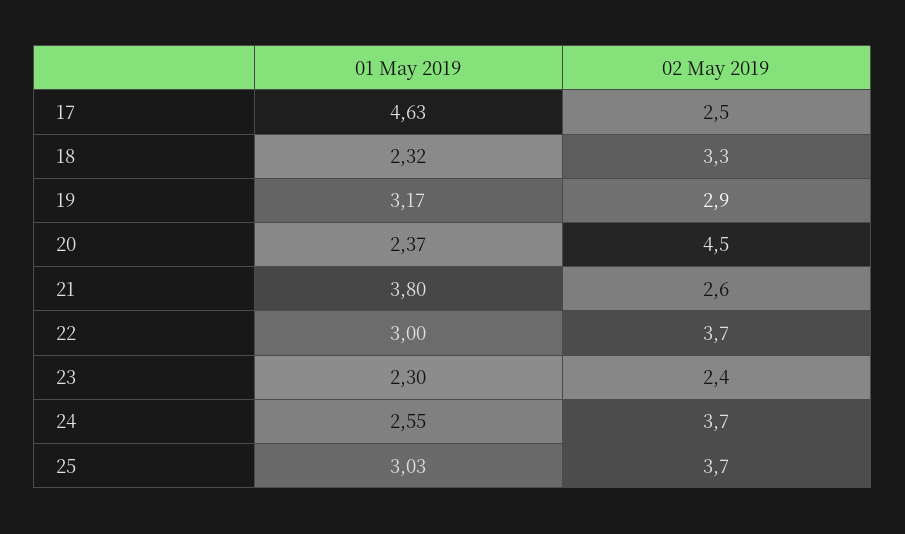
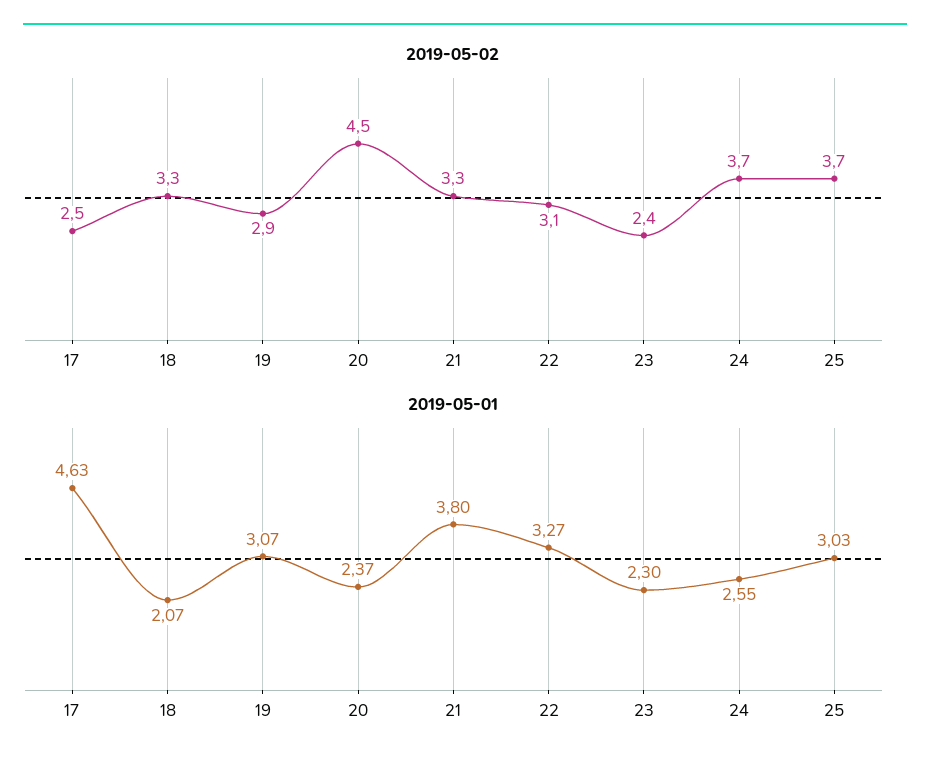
  {
    "01 May 2019": {
      "17": 4.63,
-     "18": 2.32,
+     "18": 2.07,
-     "19": 3.17,
+     "19": 3.07,
      "20": 2.37,
      "21": 3.8,
-     "22": 3,
+     "22": 3.27,
      "23": 2.3,
      "24": 2.55,
      "25": 3.03
    },
    "02 May 2019": {
      "17": 2.5,
      "18": 3.3,
      "19": 2.9,
      "20": 4.5,
-     "21": 2.6,
+     "21": 3.3,
-     "22": 3.7,
+     "22": 3.1,
      "23": 2.4,
      "24": 3.7,
      "25": 3.7
    }
  }

